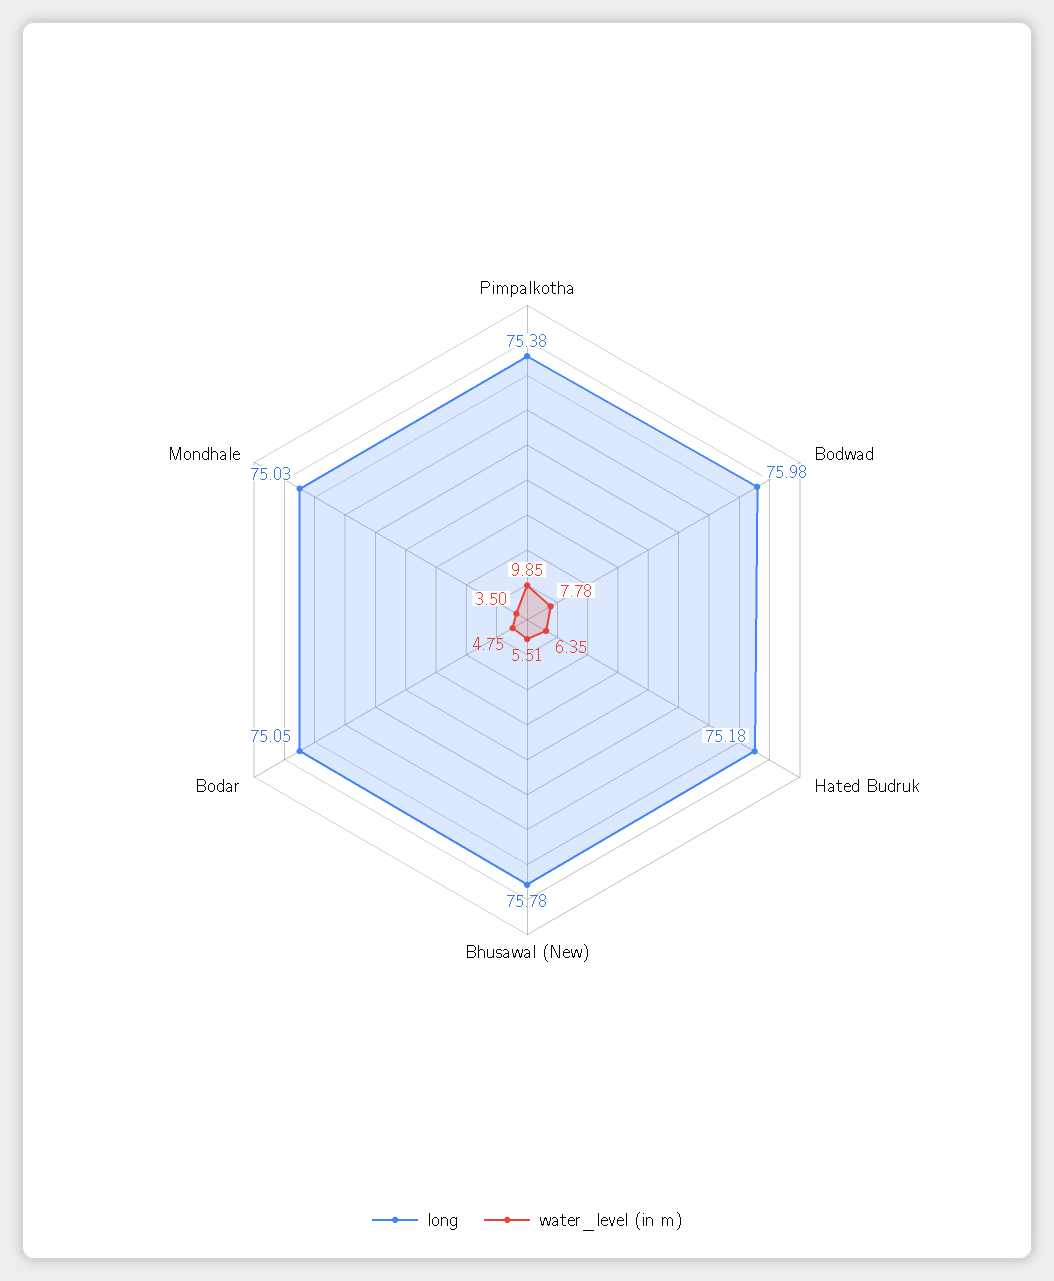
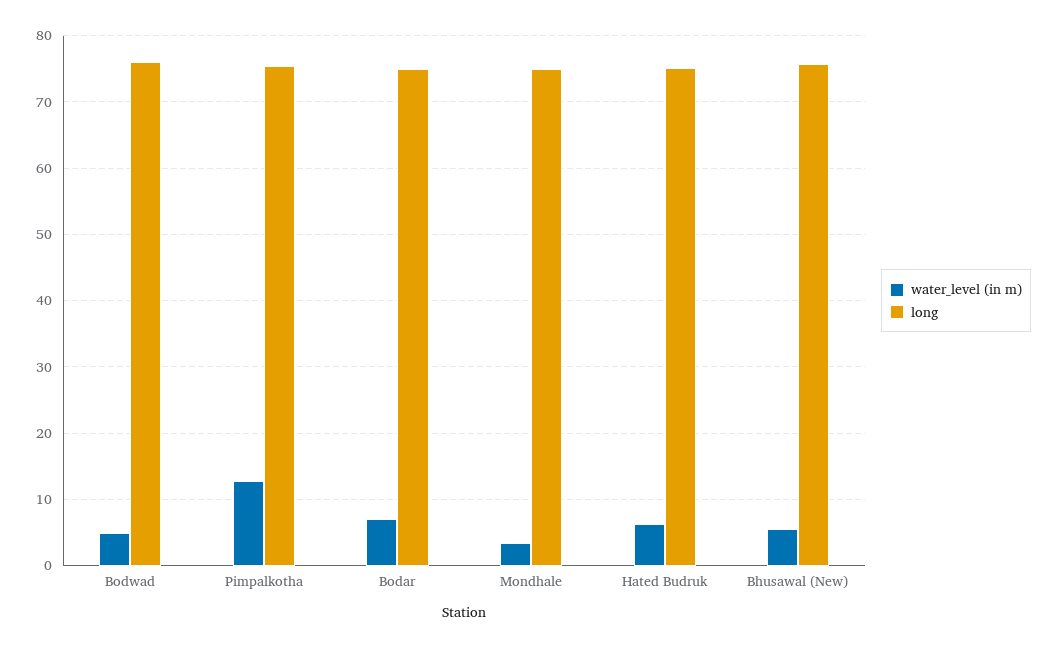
  {
    "long": {
      "Pimpalkotha": 75.38,
      "Bodwad": 75.98,
      "Hated Budruk": 75.18,
      "Bhusawal (New)": 75.78,
      "Bodar": 75.05,
      "Mondhale": 75.03
    },
    "water_level (in m)": {
-     "Pimpalkotha": 9.85,
+     "Pimpalkotha": 13,
-     "Bodwad": 7.78,
+     "Bodwad": 5,
      "Hated Budruk": 6.35,
      "Bhusawal (New)": 5.51,
-     "Bodar": 4.75,
+     "Bodar": 7,
      "Mondhale": 3.5
    }
  }

